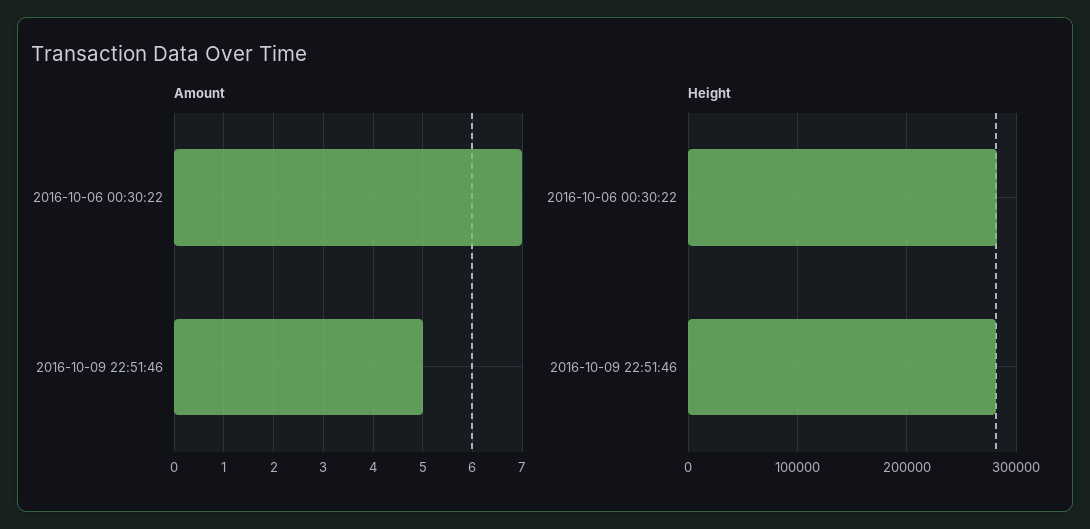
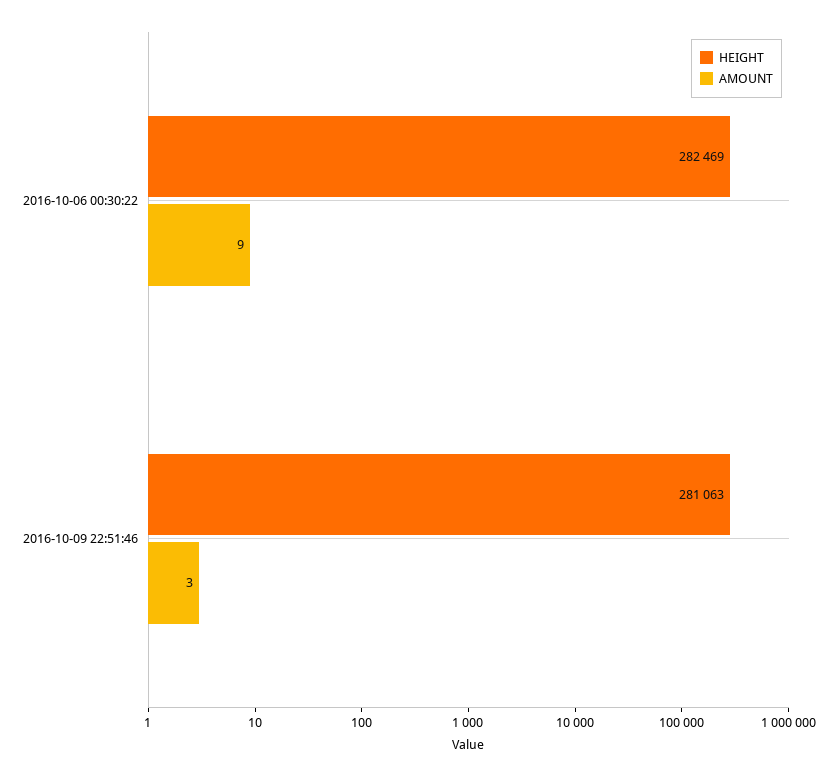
  {
    "Amount": {
-     "2016-10-06 00:30:22": 7,
+     "2016-10-06 00:30:22": 9,
-     "2016-10-09 22:51:46": 5
+     "2016-10-09 22:51:46": 3
    },
    "Height": {
      "2016-10-06 00:30:22": 282469,
      "2016-10-09 22:51:46": 281063
    }
  }

